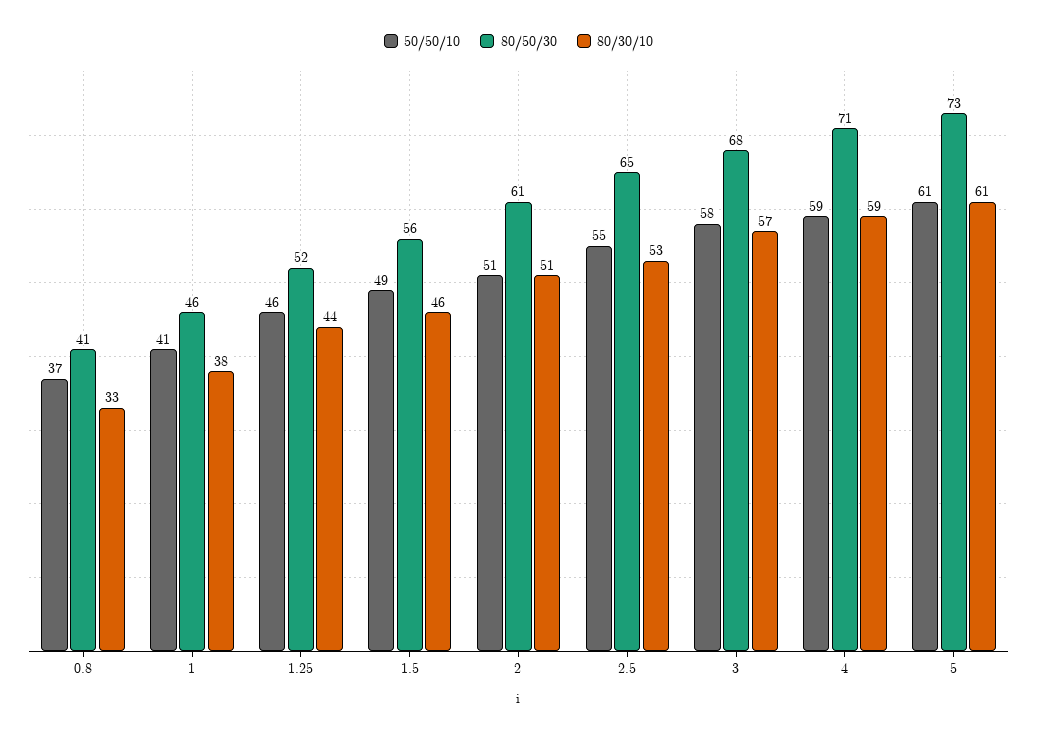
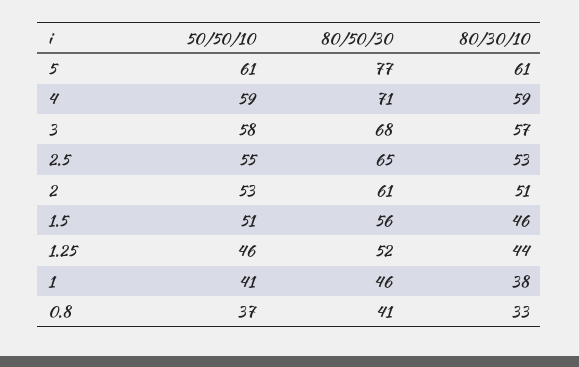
  {
    "50/50/10": {
      "0.8": 37,
      "1": 41,
      "1.25": 46,
-     "1.5": 49,
+     "1.5": 51,
-     "2": 51,
+     "2": 53,
      "2.5": 55,
      "3": 58,
      "4": 59,
      "5": 61
    },
    "80/50/30": {
      "0.8": 41,
      "1": 46,
      "1.25": 52,
      "1.5": 56,
      "2": 61,
      "2.5": 65,
      "3": 68,
      "4": 71,
-     "5": 73
+     "5": 77
    },
    "80/30/10": {
      "0.8": 33,
      "1": 38,
      "1.25": 44,
      "1.5": 46,
      "2": 51,
      "2.5": 53,
      "3": 57,
      "4": 59,
      "5": 61
    }
  }

